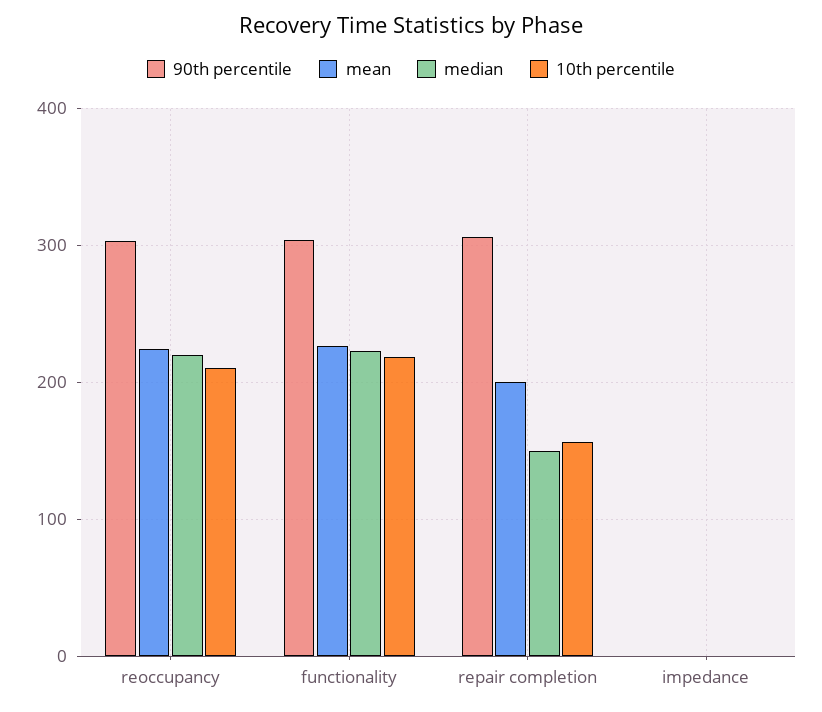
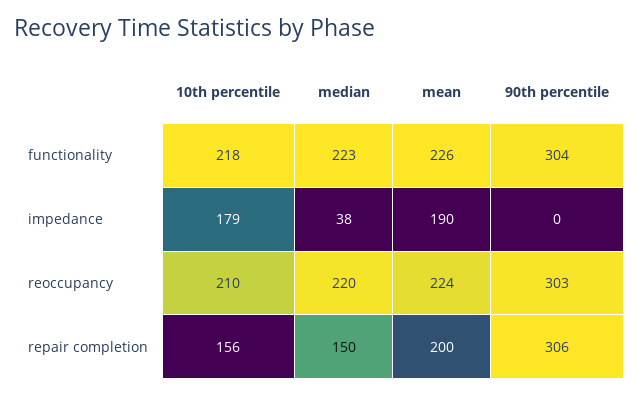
  {
    "90th percentile": {
      "reoccupancy": 303,
      "functionality": 304,
      "repair completion": 306,
      "impedance": 0
    },
    "mean": {
      "reoccupancy": 224,
      "functionality": 226,
      "repair completion": 200,
-     "impedance": 0
+     "impedance": 190
    },
    "median": {
      "reoccupancy": 220,
      "functionality": 223,
      "repair completion": 150,
-     "impedance": 0
+     "impedance": 38
    },
    "10th percentile": {
      "reoccupancy": 210,
      "functionality": 218,
      "repair completion": 156,
-     "impedance": 0
+     "impedance": 179
    }
  }

